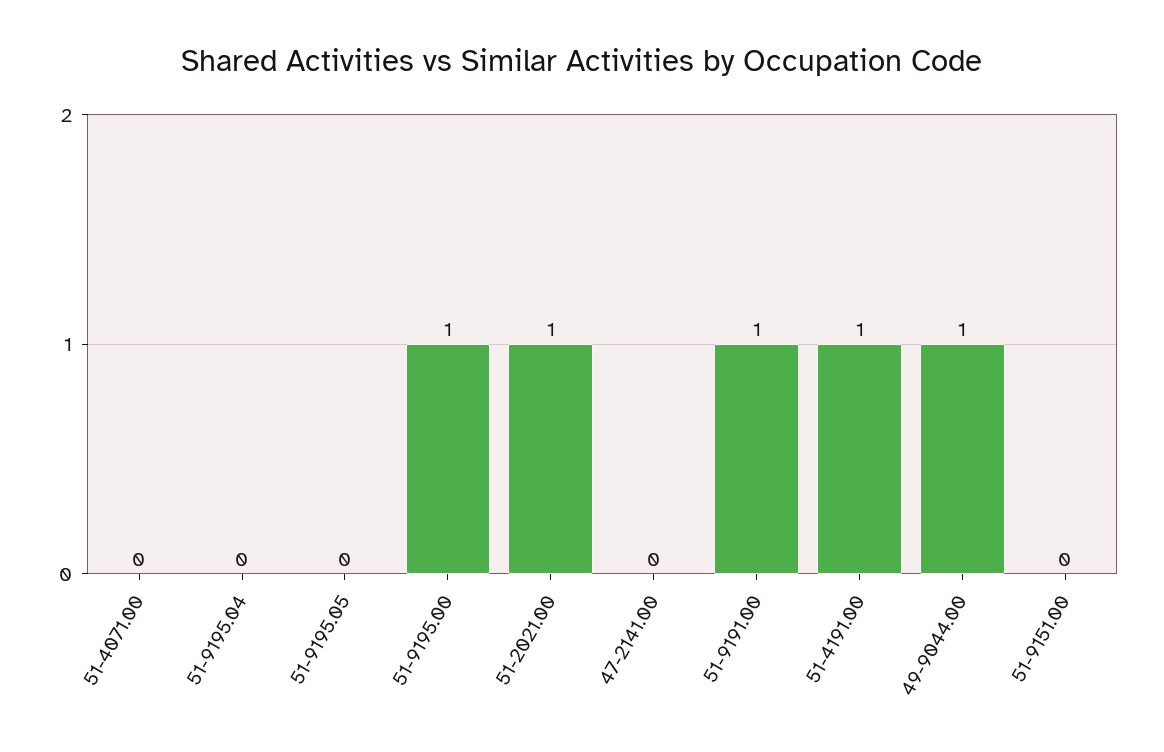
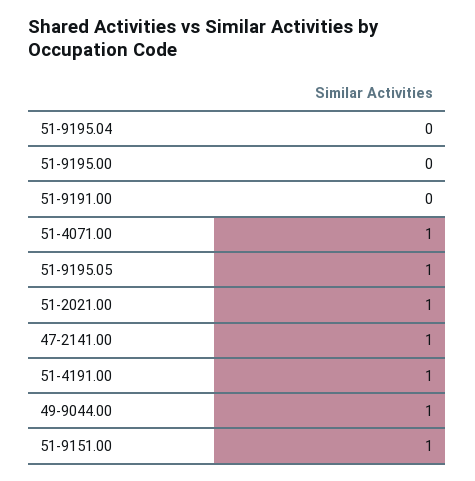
  {
-   "51-4071.00": 0,
+   "51-4071.00": 1,
    "51-9195.04": 0,
-   "51-9195.05": 0,
+   "51-9195.05": 1,
-   "51-9195.00": 1,
+   "51-9195.00": 0,
    "51-2021.00": 1,
-   "47-2141.00": 0,
+   "47-2141.00": 1,
-   "51-9191.00": 1,
+   "51-9191.00": 0,
    "51-4191.00": 1,
    "49-9044.00": 1,
-   "51-9151.00": 0
+   "51-9151.00": 1
  }

